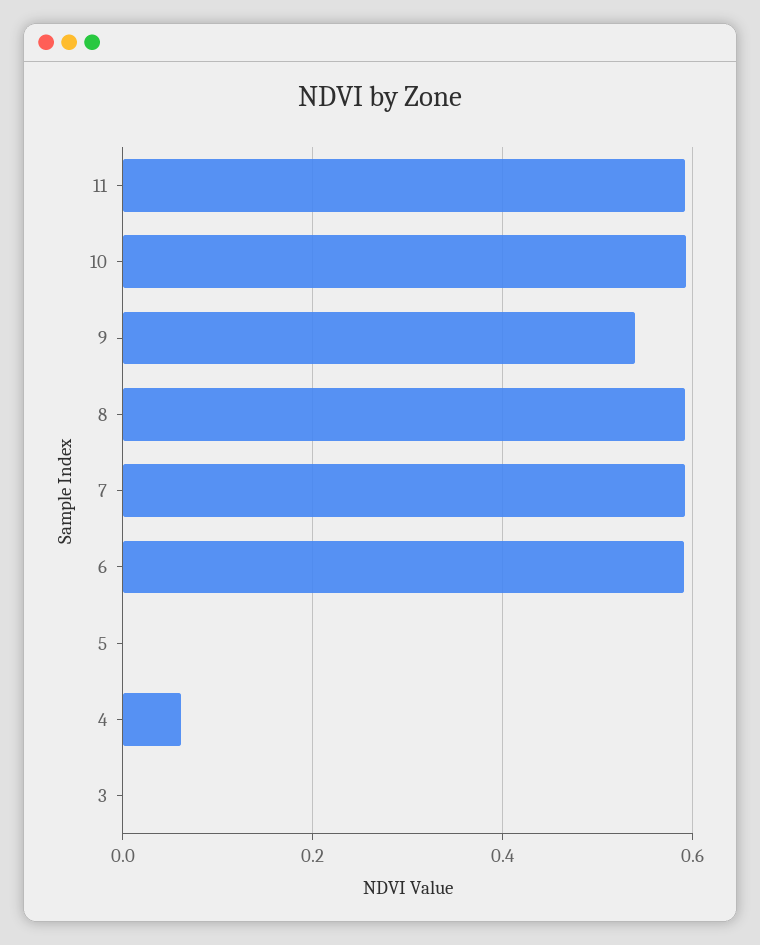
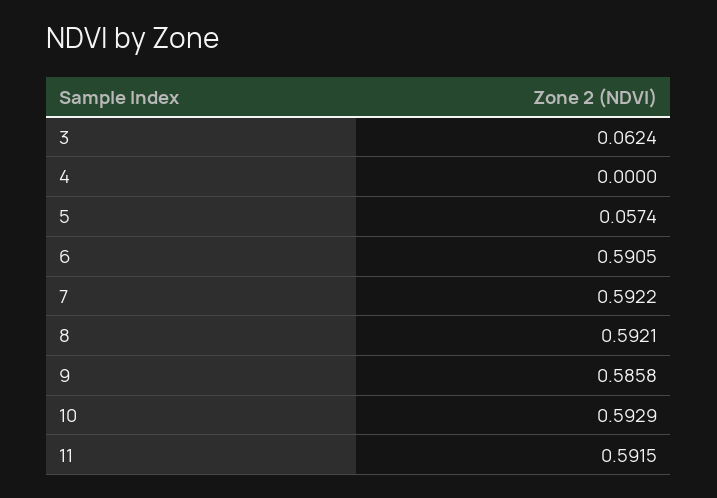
  {
    "11": 0.5915,
    "10": 0.5929,
-   "9": 0.54,
+   "9": 0.5858,
    "8": 0.5921,
    "7": 0.5922,
    "6": 0.5905,
-   "5": 0,
+   "5": 0.0574,
-   "4": 0.06,
+   "4": 0,
-   "3": 0
+   "3": 0.0624
  }

